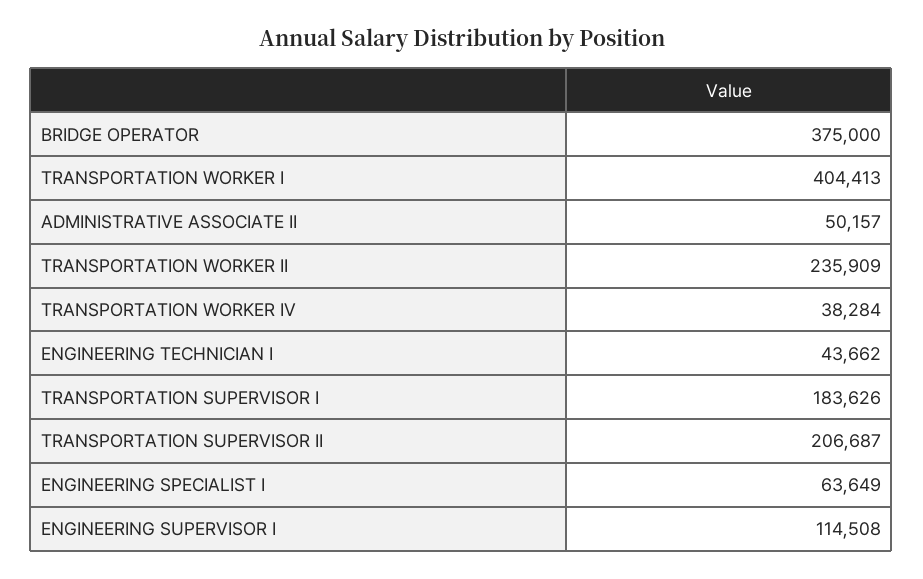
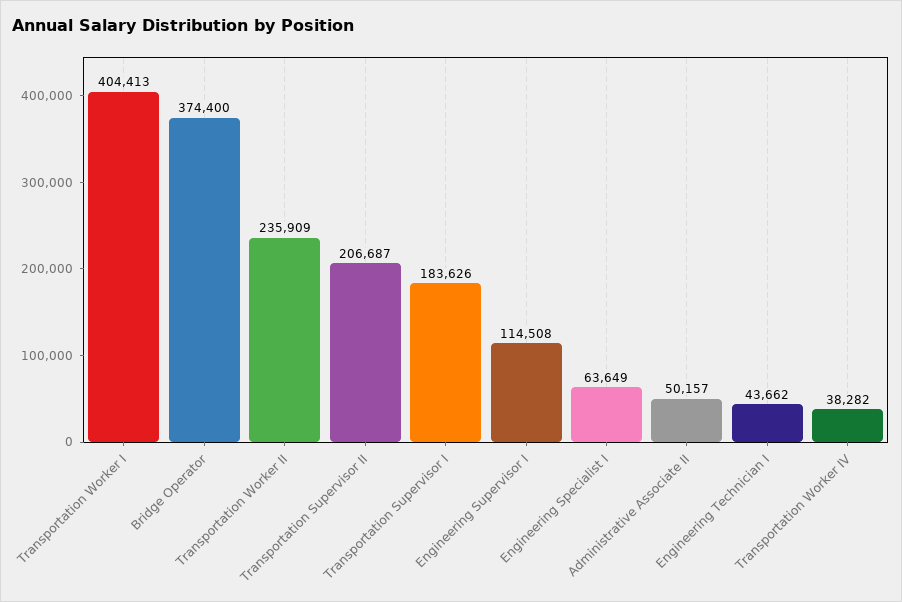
  {
-   "BRIDGE OPERATOR": 375000,
+   "BRIDGE OPERATOR": 374400,
    "TRANSPORTATION WORKER I": 404413,
    "ADMINISTRATIVE ASSOCIATE II": 50157,
    "TRANSPORTATION WORKER II": 235909,
-   "TRANSPORTATION WORKER IV": 38284,
+   "TRANSPORTATION WORKER IV": 38282,
    "ENGINEERING TECHNICIAN I": 43662,
    "TRANSPORTATION SUPERVISOR I": 183626,
    "TRANSPORTATION SUPERVISOR II": 206687,
    "ENGINEERING SPECIALIST I": 63649,
    "ENGINEERING SUPERVISOR I": 114508
  }

